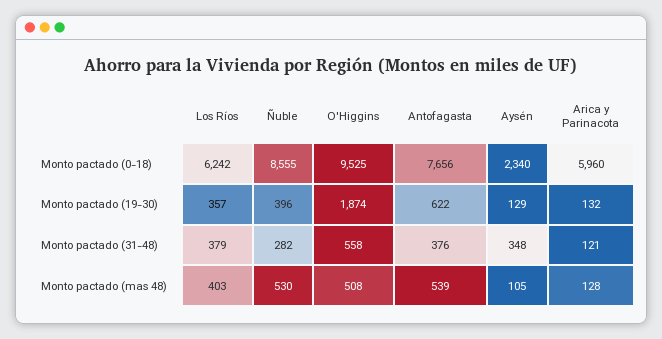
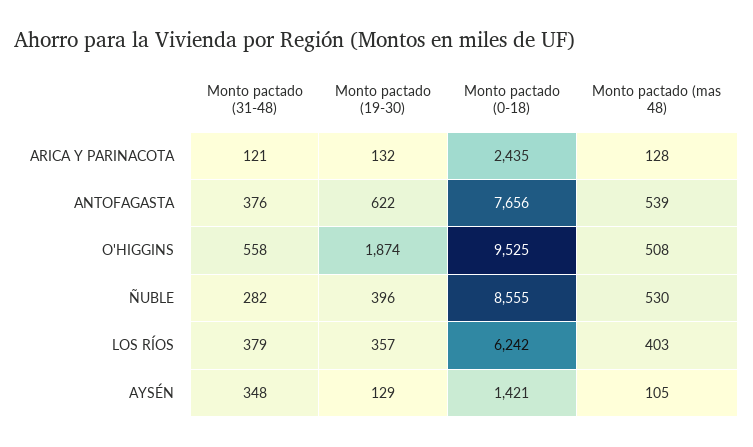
  {
    "Los Ríos": {
      "Monto pactado (0-18)": 6242,
      "Monto pactado (19-30)": 357,
      "Monto pactado (31-48)": 379,
      "Monto pactado (mas 48)": 403
    },
    "Ñuble": {
      "Monto pactado (0-18)": 8555,
      "Monto pactado (19-30)": 396,
      "Monto pactado (31-48)": 282,
      "Monto pactado (mas 48)": 530
    },
    "O'Higgins": {
      "Monto pactado (0-18)": 9525,
      "Monto pactado (19-30)": 1874,
      "Monto pactado (31-48)": 558,
      "Monto pactado (mas 48)": 508
    },
    "Antofagasta": {
      "Monto pactado (0-18)": 7656,
      "Monto pactado (19-30)": 622,
      "Monto pactado (31-48)": 376,
      "Monto pactado (mas 48)": 539
    },
    "Aysén": {
-     "Monto pactado (0-18)": 2340,
+     "Monto pactado (0-18)": 1421,
      "Monto pactado (19-30)": 129,
      "Monto pactado (31-48)": 348,
      "Monto pactado (mas 48)": 105
    },
    "Arica y Parinacota": {
-     "Monto pactado (0-18)": 5960,
+     "Monto pactado (0-18)": 2435,
      "Monto pactado (19-30)": 132,
      "Monto pactado (31-48)": 121,
      "Monto pactado (mas 48)": 128
    }
  }

